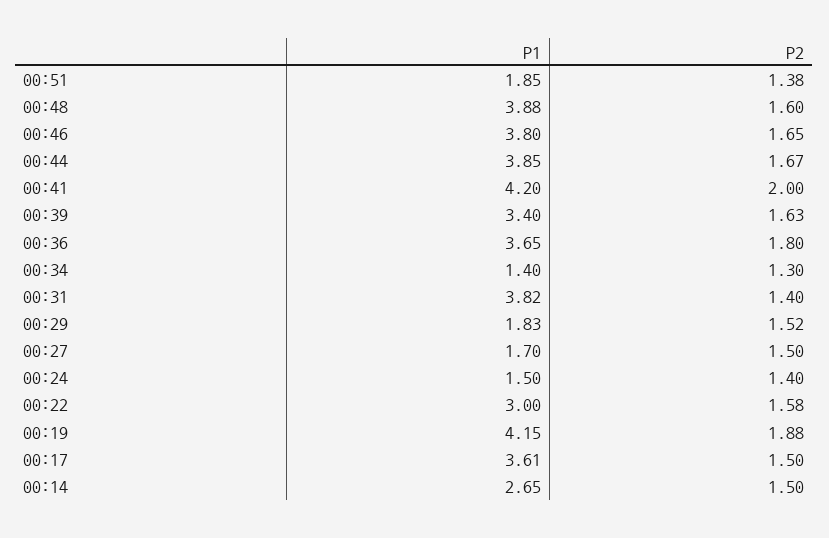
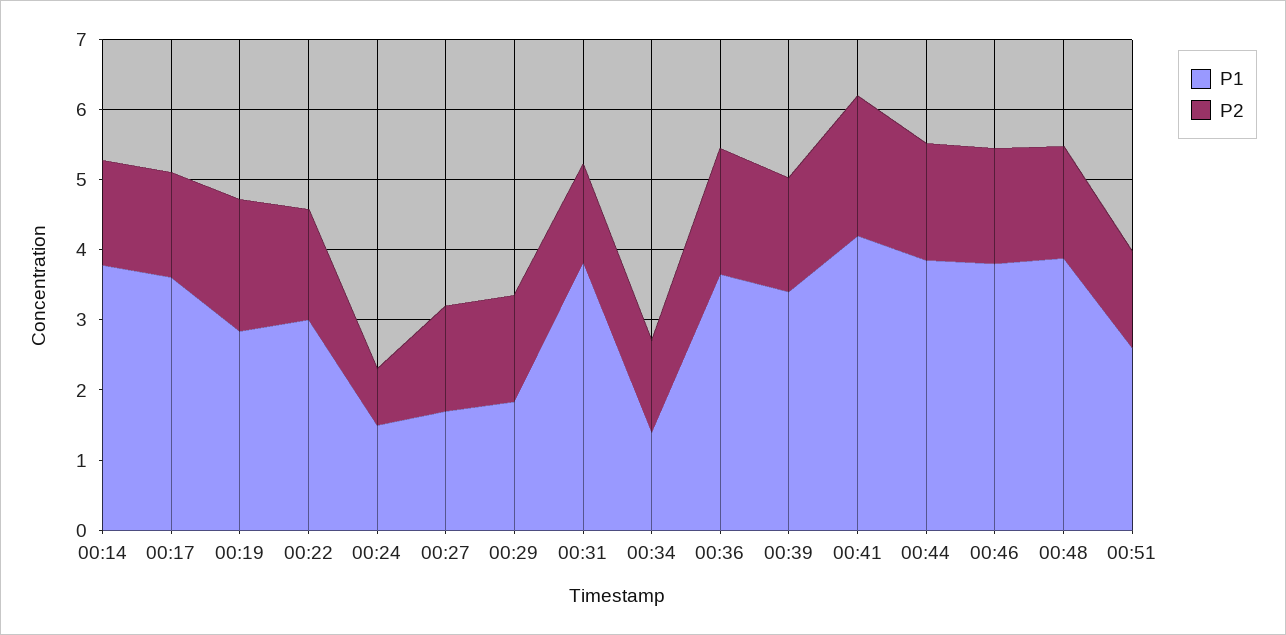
  {
    "P1": {
-     "00:51": 1.85,
+     "00:51": 2.6,
      "00:48": 3.88,
      "00:46": 3.8,
      "00:44": 3.85,
      "00:41": 4.2,
      "00:39": 3.4,
      "00:36": 3.65,
      "00:34": 1.4,
      "00:31": 3.82,
      "00:29": 1.83,
      "00:27": 1.7,
      "00:24": 1.5,
      "00:22": 3,
-     "00:19": 4.15,
+     "00:19": 2.8,
      "00:17": 3.61,
-     "00:14": 2.65
+     "00:14": 3.8
    },
    "P2": {
      "00:51": 1.38,
      "00:48": 1.6,
      "00:46": 1.65,
      "00:44": 1.67,
      "00:41": 2,
      "00:39": 1.63,
      "00:36": 1.8,
      "00:34": 1.3,
      "00:31": 1.4,
      "00:29": 1.52,
      "00:27": 1.5,
-     "00:24": 1.4,
+     "00:24": 0.8,
      "00:22": 1.58,
      "00:19": 1.88,
      "00:17": 1.5,
      "00:14": 1.5
    }
  }

